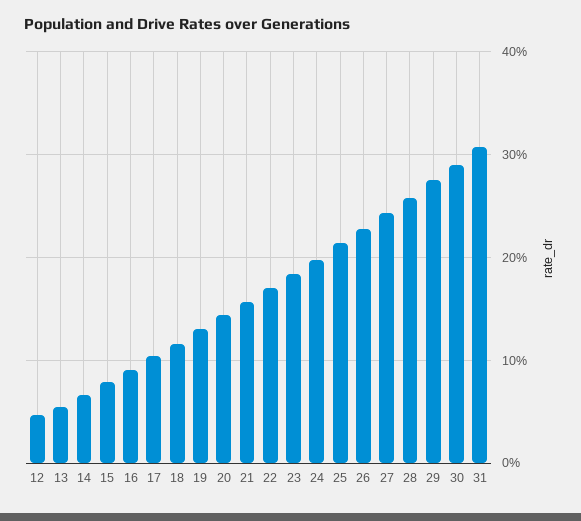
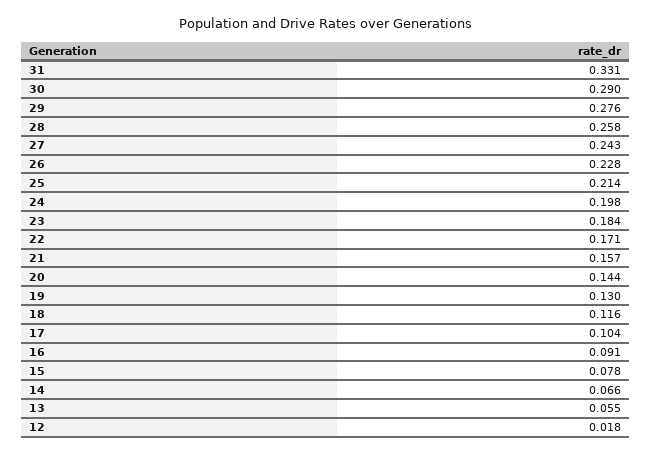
  {
-   "12": 0.05,
+   "12": 0.018,
    "13": 0.055,
    "14": 0.066,
    "15": 0.078,
    "16": 0.091,
    "17": 0.104,
    "18": 0.116,
    "19": 0.13,
    "20": 0.144,
    "21": 0.157,
    "22": 0.171,
    "23": 0.184,
    "24": 0.198,
    "25": 0.214,
    "26": 0.228,
    "27": 0.243,
    "28": 0.258,
    "29": 0.276,
    "30": 0.29,
-   "31": 0.31
+   "31": 0.331
  }

